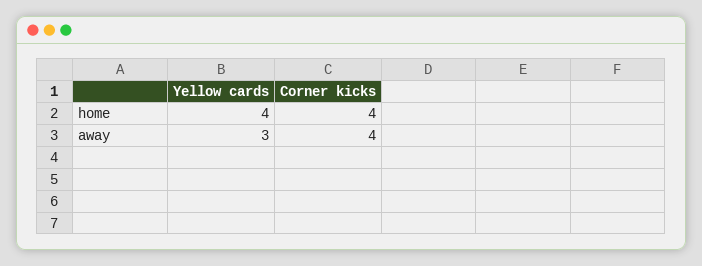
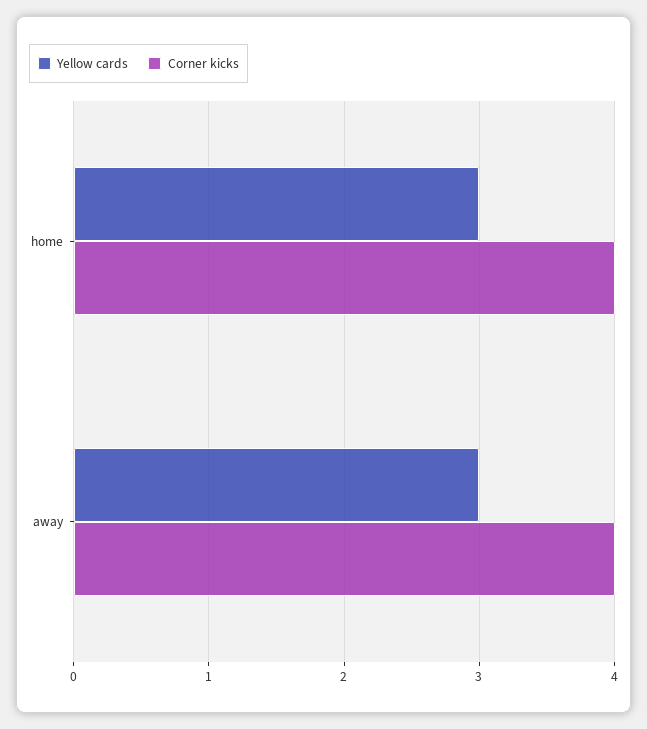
  {
    "Yellow cards": {
-     "home": 4,
+     "home": 3,
      "away": 3
    },
    "Corner kicks": {
      "home": 4,
      "away": 4
    }
  }

